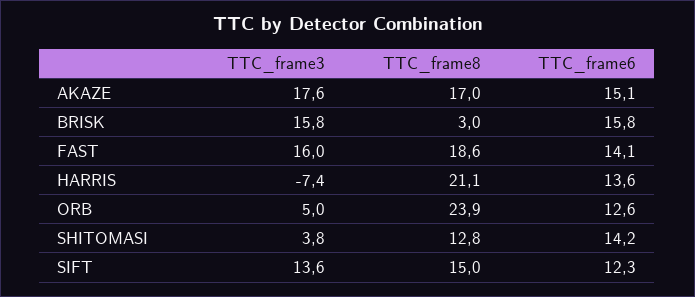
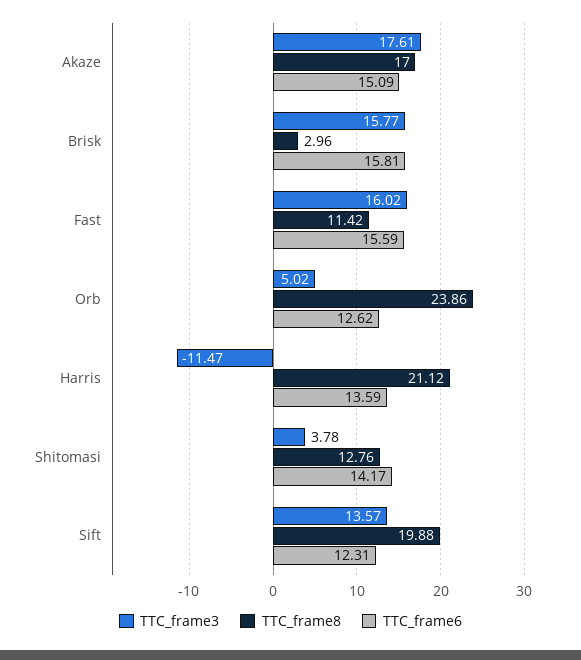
  {
    "TTC_frame3": {
      "AKAZE": 17.61,
      "BRISK": 15.77,
      "FAST": 16.02,
-     "HARRIS": -7.4,
+     "HARRIS": -11.47,
      "ORB": 5.02,
      "SHITOMASI": 3.78,
      "SIFT": 13.57
    },
    "TTC_frame8": {
      "AKAZE": 17,
      "BRISK": 2.96,
-     "FAST": 18.6,
+     "FAST": 11.42,
      "HARRIS": 21.12,
      "ORB": 23.86,
      "SHITOMASI": 12.76,
-     "SIFT": 15
+     "SIFT": 19.88
    },
    "TTC_frame6": {
      "AKAZE": 15.09,
      "BRISK": 15.81,
-     "FAST": 14.1,
+     "FAST": 15.59,
      "HARRIS": 13.59,
      "ORB": 12.62,
      "SHITOMASI": 14.17,
      "SIFT": 12.31
    }
  }

